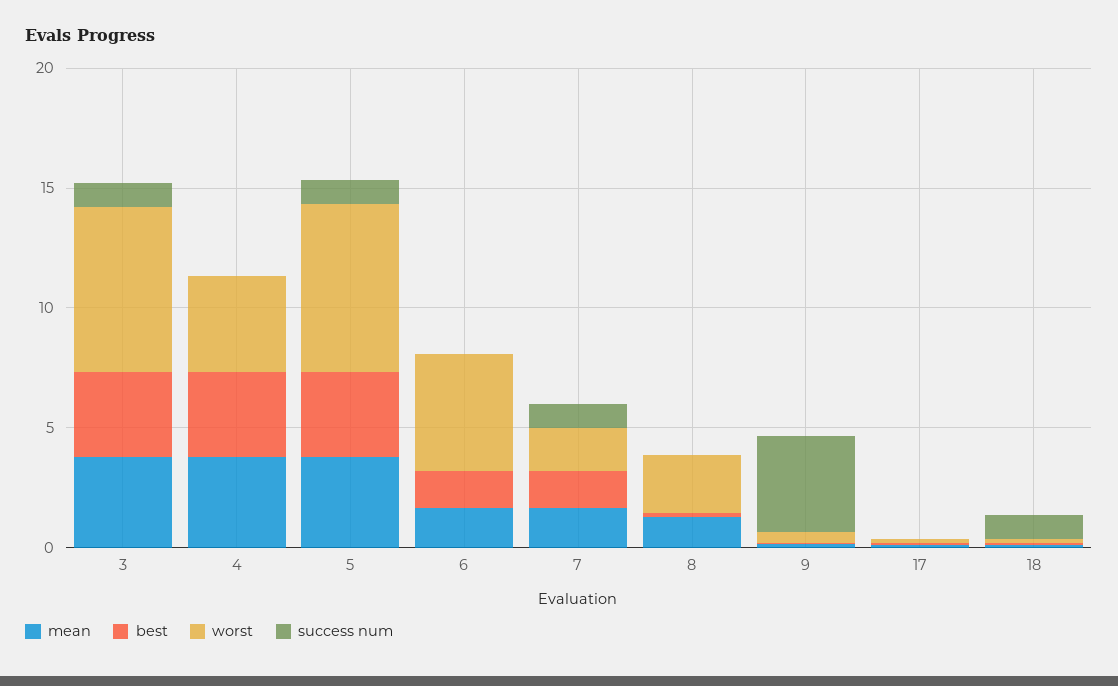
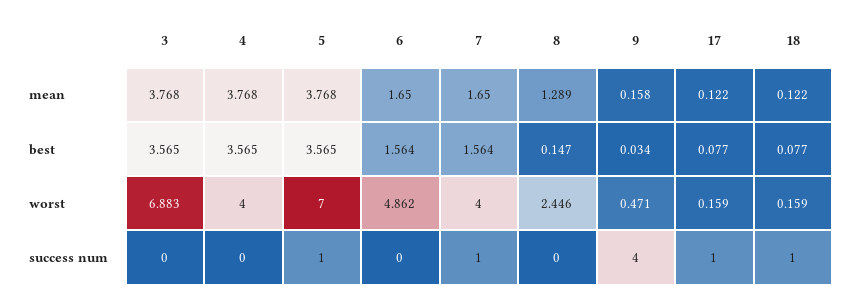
  {
    "mean": {
      "3": 3.768,
      "4": 3.768,
      "5": 3.768,
      "6": 1.65,
      "7": 1.65,
      "8": 1.289,
      "9": 0.158,
      "17": 0.122,
      "18": 0.122
    },
    "best": {
      "3": 3.565,
      "4": 3.565,
      "5": 3.565,
      "6": 1.564,
      "7": 1.564,
      "8": 0.147,
      "9": 0.034,
      "17": 0.077,
      "18": 0.077
    },
    "worst": {
      "3": 6.883,
      "4": 4,
      "5": 7,
      "6": 4.862,
-     "7": 2,
+     "7": 4,
      "8": 2.446,
      "9": 0.471,
      "17": 0.159,
      "18": 0.159
    },
    "success num": {
-     "3": 1,
+     "3": 0,
      "4": 0,
      "5": 1,
      "6": 0,
      "7": 1,
      "8": 0,
      "9": 4,
-     "17": 0,
+     "17": 1,
      "18": 1
    }
  }

